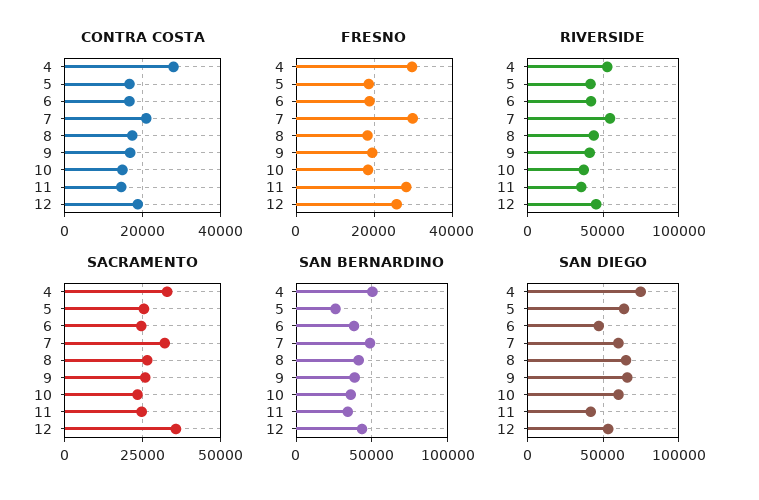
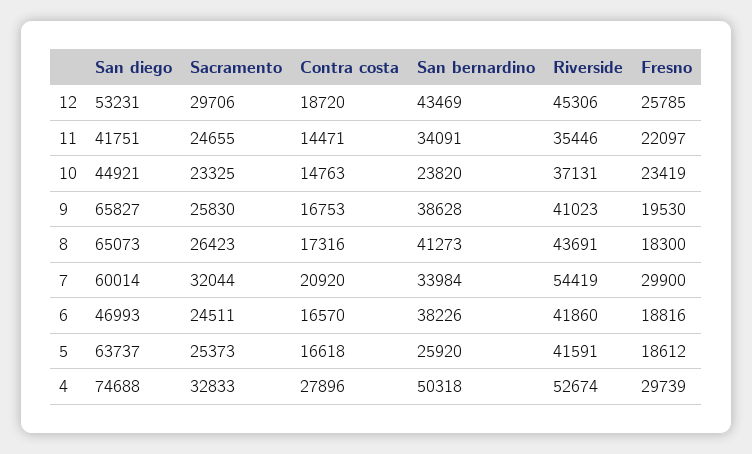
  {
    "CONTRA COSTA": {
      "4": 27896,
      "5": 16618,
      "6": 16570,
      "7": 20920,
      "8": 17316,
      "9": 16753,
      "10": 14763,
      "11": 14471,
      "12": 18720
    },
    "FRESNO": {
      "4": 29739,
      "5": 18612,
      "6": 18816,
      "7": 29900,
      "8": 18300,
      "9": 19530,
-     "10": 18000,
+     "10": 23419,
-     "11": 28000,
+     "11": 22097,
      "12": 25785
    },
    "RIVERSIDE": {
      "4": 52674,
      "5": 41591,
      "6": 41860,
      "7": 54419,
      "8": 43691,
      "9": 41023,
      "10": 37131,
      "11": 35446,
      "12": 45306
    },
    "SACRAMENTO": {
      "4": 32833,
      "5": 25373,
      "6": 24511,
      "7": 32044,
      "8": 26423,
      "9": 25830,
      "10": 23325,
      "11": 24655,
-     "12": 35000
+     "12": 29706
    },
    "SAN BERNARDINO": {
      "4": 50318,
      "5": 25920,
      "6": 38226,
-     "7": 50000,
+     "7": 33984,
      "8": 41273,
      "9": 38628,
-     "10": 35000,
+     "10": 23820,
      "11": 34091,
      "12": 43469
    },
    "SAN DIEGO": {
      "4": 74688,
      "5": 63737,
      "6": 46993,
      "7": 60014,
      "8": 65073,
      "9": 65827,
-     "10": 60000,
+     "10": 44921,
      "11": 41751,
      "12": 53231
    }
  }

